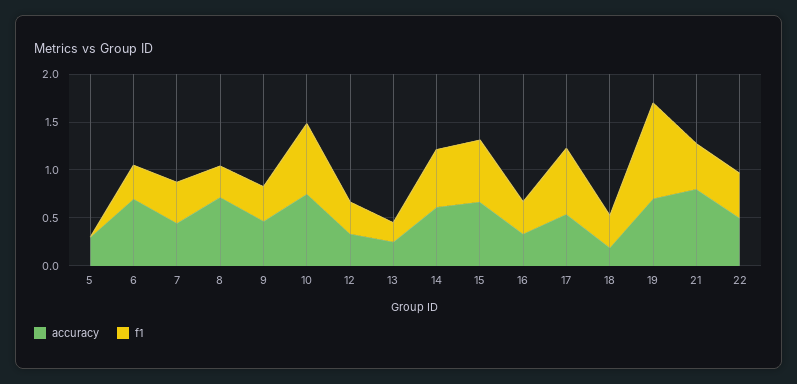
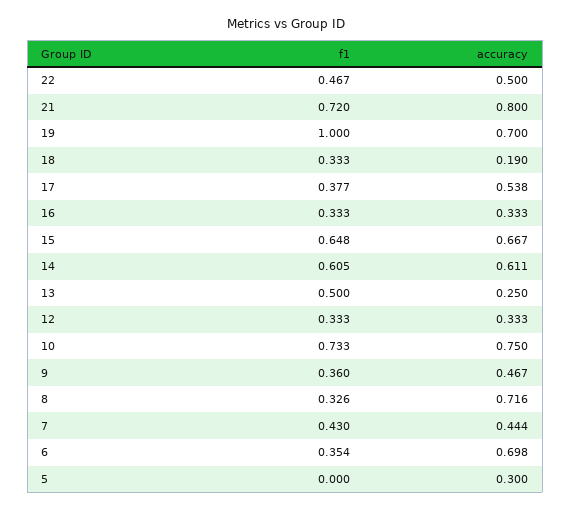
  {
    "accuracy": {
      "5": 0.3,
      "6": 0.698,
      "7": 0.444,
      "8": 0.716,
      "9": 0.467,
      "10": 0.75,
      "12": 0.333,
      "13": 0.25,
      "14": 0.611,
      "15": 0.667,
      "16": 0.333,
      "17": 0.538,
      "18": 0.19,
      "19": 0.7,
      "21": 0.8,
      "22": 0.5
    },
    "f1": {
      "5": 0,
      "6": 0.354,
      "7": 0.43,
      "8": 0.326,
      "9": 0.36,
      "10": 0.733,
      "12": 0.333,
-     "13": 0.2,
+     "13": 0.5,
      "14": 0.605,
      "15": 0.648,
      "16": 0.333,
-     "17": 0.7,
+     "17": 0.377,
      "18": 0.333,
      "19": 1,
-     "21": 0.5,
+     "21": 0.72,
      "22": 0.467
    }
  }

